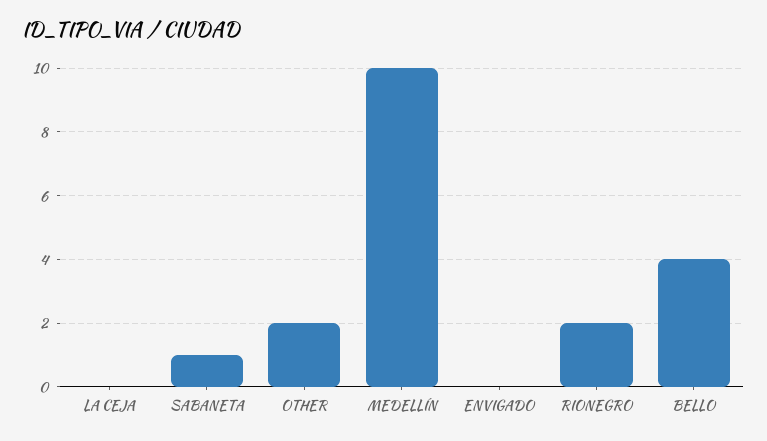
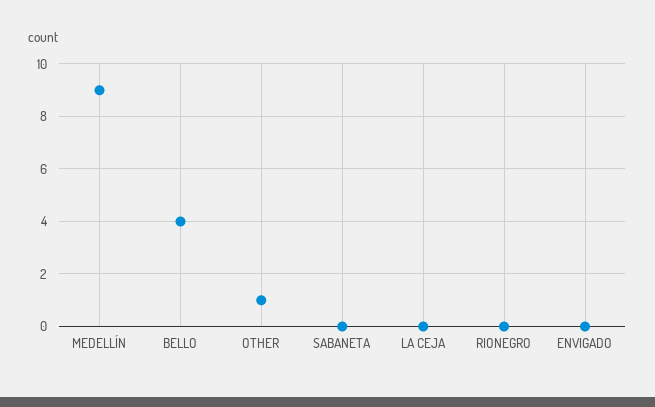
  {
    "LA CEJA": 0,
-   "SABANETA": 1,
+   "SABANETA": 0,
-   "OTHER": 2,
+   "OTHER": 1,
-   "MEDELLÍN": 10,
+   "MEDELLÍN": 9,
    "ENVIGADO": 0,
-   "RIONEGRO": 2,
+   "RIONEGRO": 0,
    "BELLO": 4
  }

